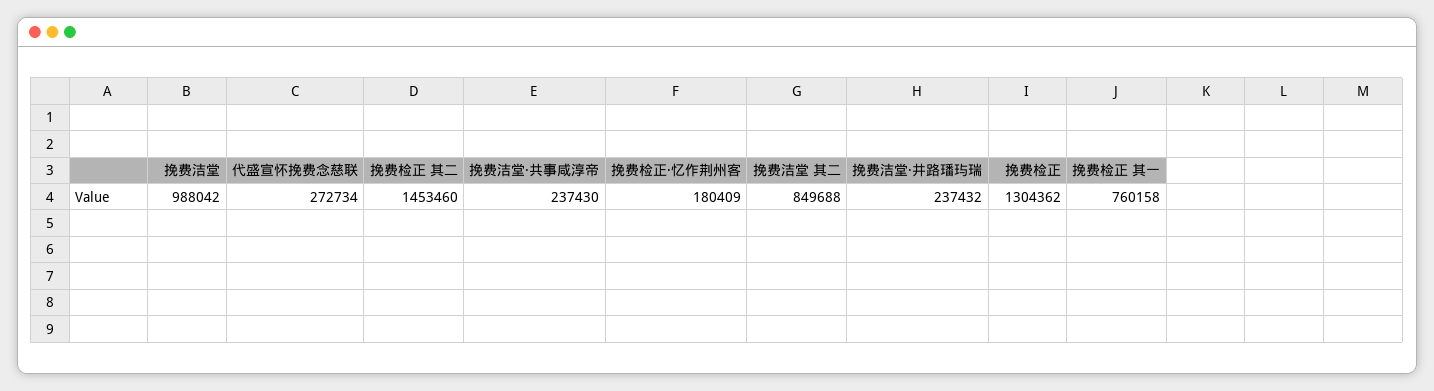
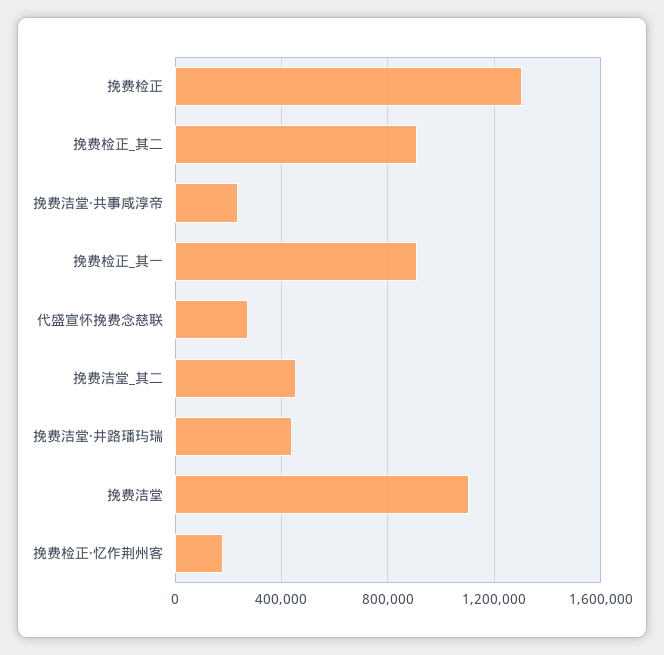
  {
-   "挽费洁堂": 988042,
+   "挽费洁堂": 1100000,
    "代盛宣怀挽费念慈联": 272734,
-   "挽费检正 其二": 1453460,
+   "挽费检正 其二": 900000,
    "挽费洁堂·共事咸淳帝": 237430,
    "挽费检正·忆作荆州客": 180409,
-   "挽费洁堂 其二": 849688,
+   "挽费洁堂 其二": 450000,
-   "挽费洁堂·井路璠玙瑞": 237432,
+   "挽费洁堂·井路璠玙瑞": 450000,
    "挽费检正": 1304362,
-   "挽费检正 其一": 760158
+   "挽费检正 其一": 900000
  }

